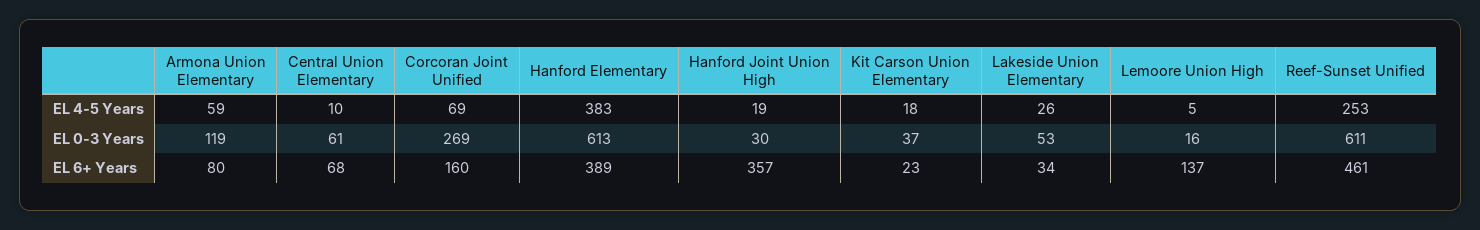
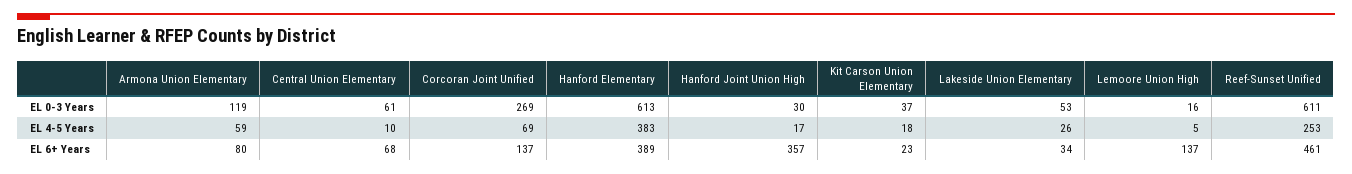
  {
    "Armona Union Elementary": {
      "EL 4-5 Years": 59,
      "EL 0-3 Years": 119,
      "EL 6+ Years": 80
    },
    "Central Union Elementary": {
      "EL 4-5 Years": 10,
      "EL 0-3 Years": 61,
      "EL 6+ Years": 68
    },
    "Corcoran Joint Unified": {
      "EL 4-5 Years": 69,
      "EL 0-3 Years": 269,
-     "EL 6+ Years": 160
+     "EL 6+ Years": 137
    },
    "Hanford Elementary": {
      "EL 4-5 Years": 383,
      "EL 0-3 Years": 613,
      "EL 6+ Years": 389
    },
    "Hanford Joint Union High": {
-     "EL 4-5 Years": 19,
+     "EL 4-5 Years": 17,
      "EL 0-3 Years": 30,
      "EL 6+ Years": 357
    },
    "Kit Carson Union Elementary": {
      "EL 4-5 Years": 18,
      "EL 0-3 Years": 37,
      "EL 6+ Years": 23
    },
    "Lakeside Union Elementary": {
      "EL 4-5 Years": 26,
      "EL 0-3 Years": 53,
      "EL 6+ Years": 34
    },
    "Lemoore Union High": {
      "EL 4-5 Years": 5,
      "EL 0-3 Years": 16,
      "EL 6+ Years": 137
    },
    "Reef-Sunset Unified": {
      "EL 4-5 Years": 253,
      "EL 0-3 Years": 611,
      "EL 6+ Years": 461
    }
  }

